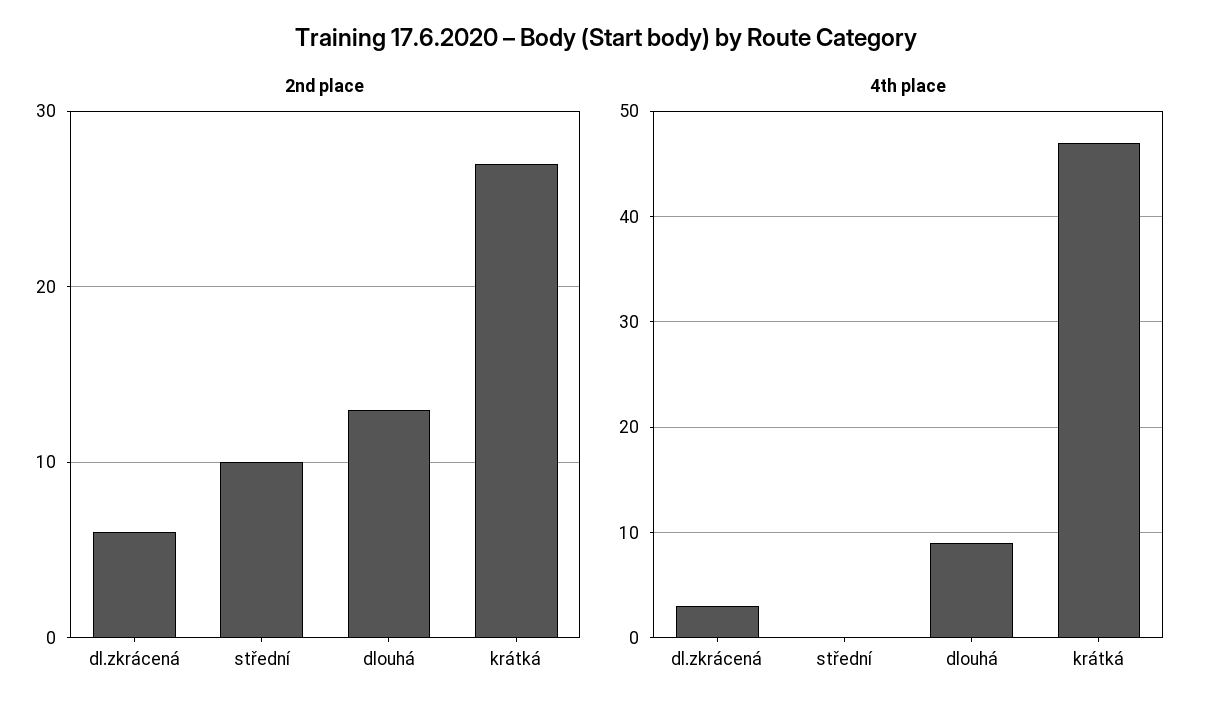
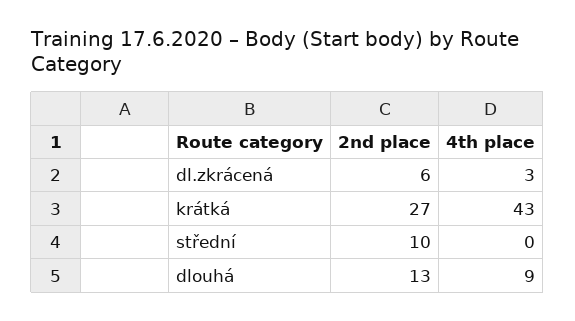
  {
    "2nd place": {
      "dl.zkrácená": 6,
      "střední": 10,
      "dlouhá": 13,
      "krátká": 27
    },
    "4th place": {
      "dl.zkrácená": 3,
      "střední": 0,
      "dlouhá": 9,
-     "krátká": 47
+     "krátká": 43
    }
  }

